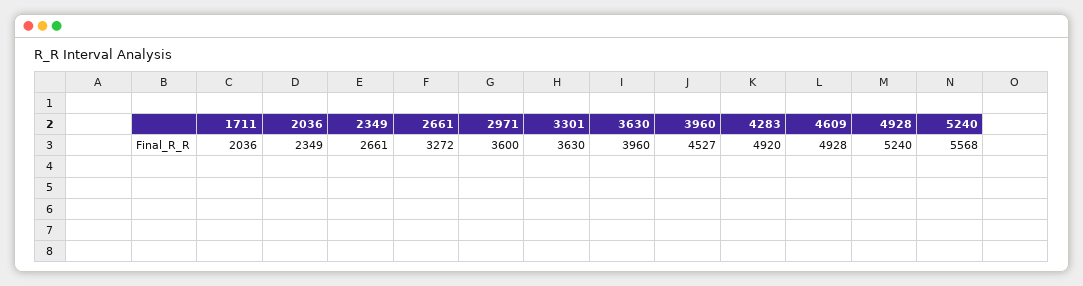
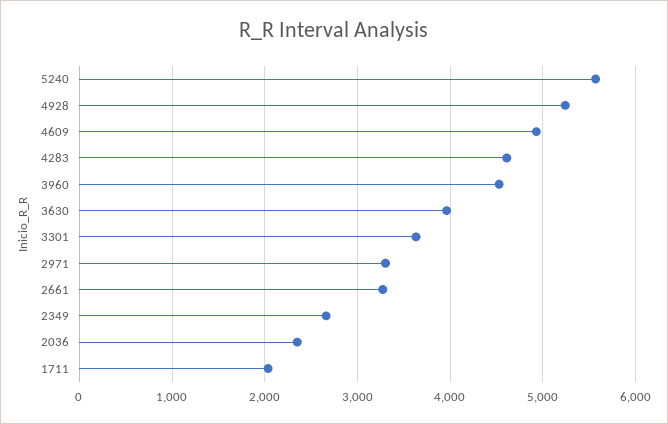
  {
    "1711": 2036,
    "2036": 2349,
    "2349": 2661,
    "2661": 3272,
-   "2971": 3600,
+   "2971": 3300,
    "3301": 3630,
    "3630": 3960,
    "3960": 4527,
-   "4283": 4920,
+   "4283": 4600,
    "4609": 4928,
    "4928": 5240,
    "5240": 5568
  }

